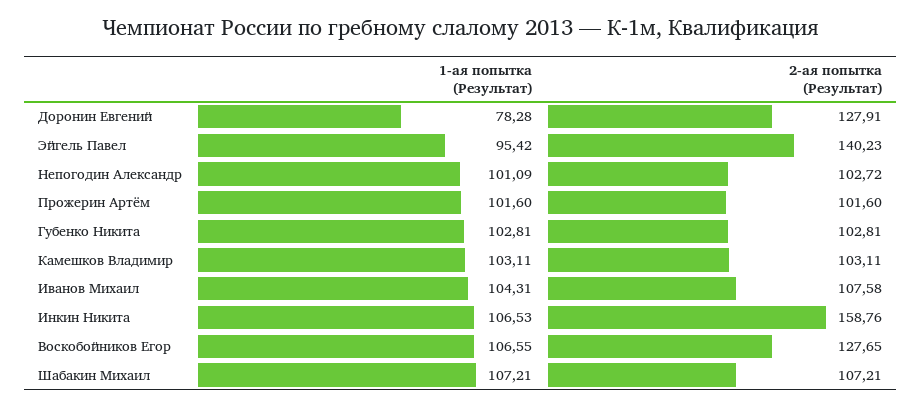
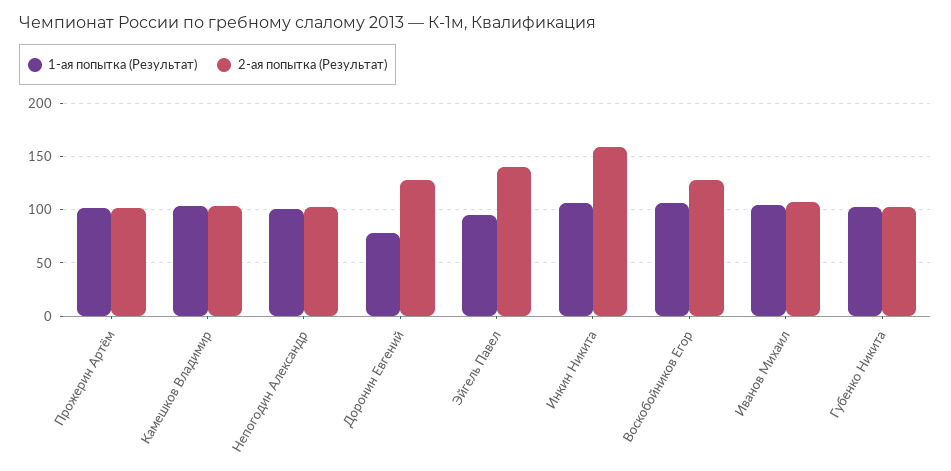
  {
    "1-ая попытка (Результат)": {
      "Доронин Евгений": 78.28,
      "Эйгель Павел": 95.42,
      "Непогодин Александр": 101.09,
      "Прожерин Артём": 101.6,
      "Губенко Никита": 102.81,
      "Камешков Владимир": 103.11,
      "Иванов Михаил": 104.31,
      "Инкин Никита": 106.53,
-     "Воскобойников Егор": 106.55,
+     "Воскобойников Егор": 106.55
-     "Шабакин Михаил": 107.21
    },
    "2-ая попытка (Результат)": {
      "Доронин Евгений": 127.91,
      "Эйгель Павел": 140.23,
      "Непогодин Александр": 102.72,
      "Прожерин Артём": 101.6,
      "Губенко Никита": 102.81,
      "Камешков Владимир": 103.11,
      "Иванов Михаил": 107.58,
      "Инкин Никита": 158.76,
-     "Воскобойников Егор": 127.65,
+     "Воскобойников Егор": 127.65
-     "Шабакин Михаил": 107.21
    }
  }

